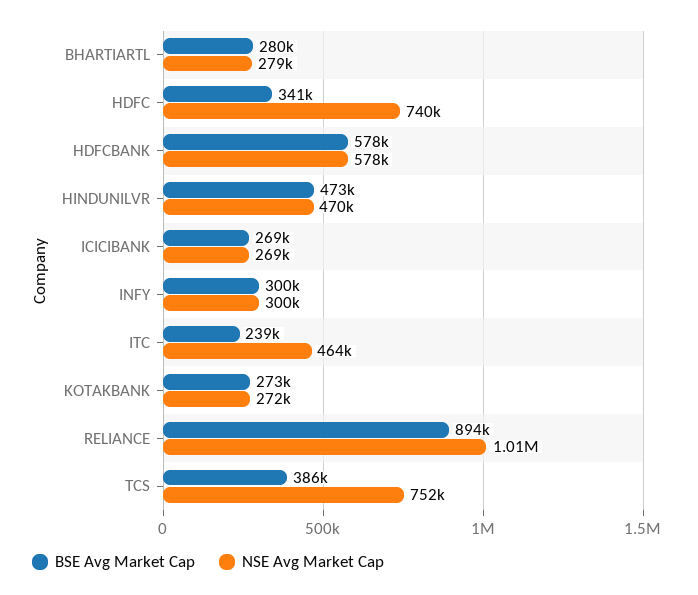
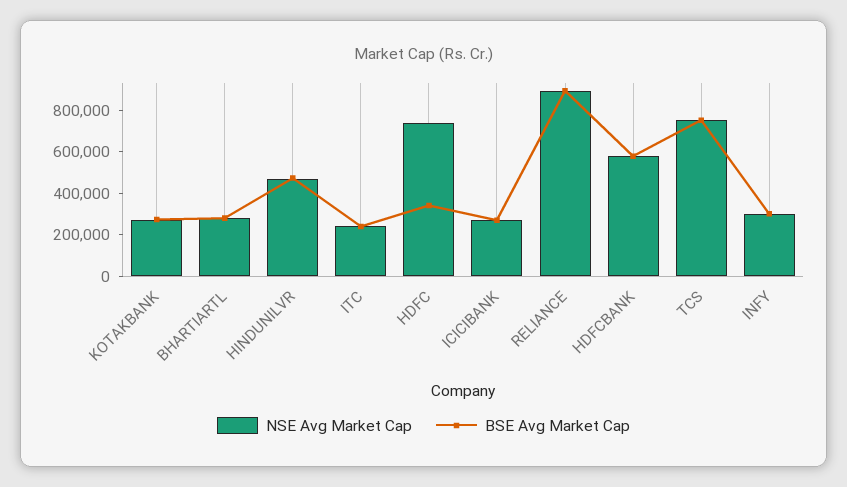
  {
    "BSE Avg Market Cap": {
      "BHARTIARTL": 280000,
      "HDFC": 341000,
      "HDFCBANK": 578000,
      "HINDUNILVR": 473000,
      "ICICIBANK": 269000,
      "INFY": 300000,
      "ITC": 239000,
      "KOTAKBANK": 273000,
      "RELIANCE": 894000,
-     "TCS": 386000
+     "TCS": 750000
    },
    "NSE Avg Market Cap": {
      "BHARTIARTL": 279000,
      "HDFC": 740000,
      "HDFCBANK": 578000,
      "HINDUNILVR": 470000,
      "ICICIBANK": 269000,
      "INFY": 300000,
-     "ITC": 464000,
+     "ITC": 250000,
      "KOTAKBANK": 272000,
-     "RELIANCE": 1010000,
+     "RELIANCE": 900000,
      "TCS": 752000
    }
  }

